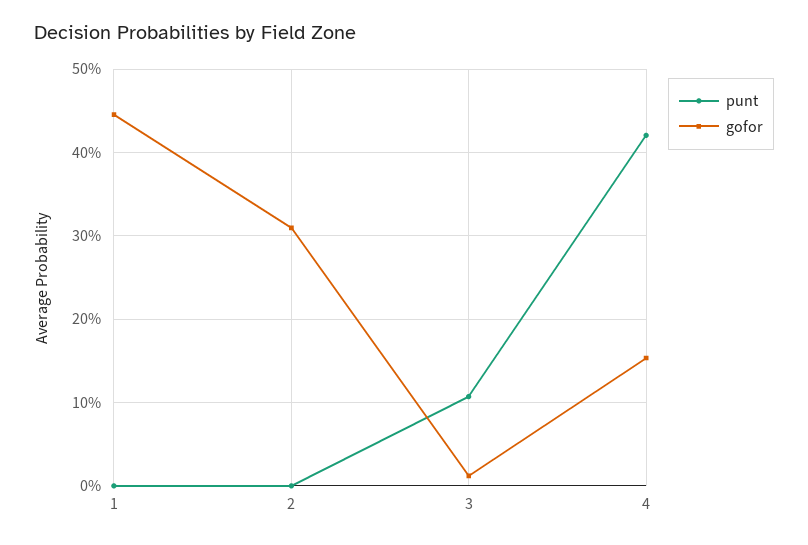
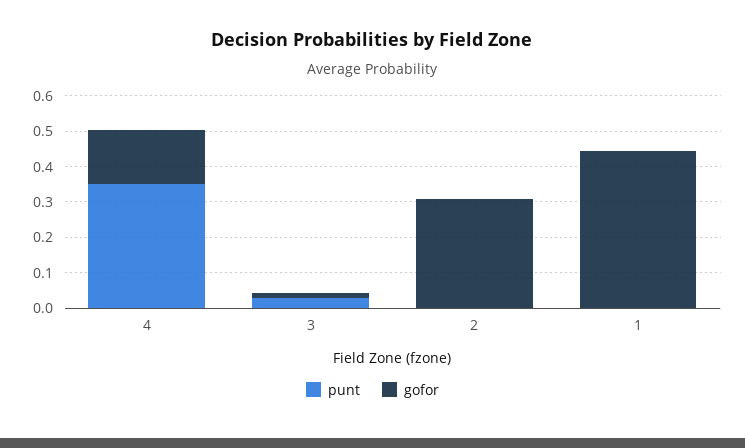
  {
    "punt": {
      "1": 0,
      "2": 0,
-     "3": 0.11,
+     "3": 0.025,
-     "4": 0.42
+     "4": 0.35
    },
    "gofor": {
      "1": 0.45,
      "2": 0.31,
      "3": 0.01,
      "4": 0.15
    }
  }

